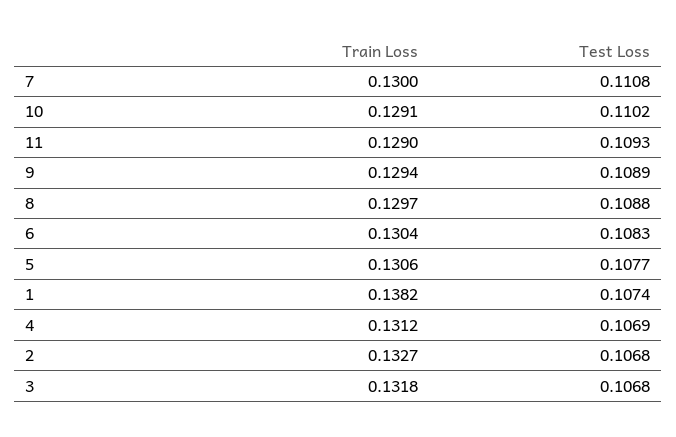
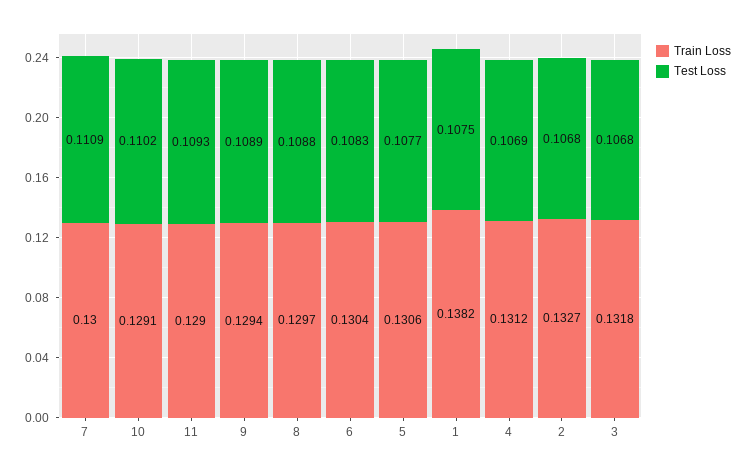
  {
    "Train Loss": {
      "7": 0.13,
      "10": 0.1291,
      "11": 0.129,
      "9": 0.1294,
      "8": 0.1297,
      "6": 0.1304,
      "5": 0.1306,
      "1": 0.1382,
      "4": 0.1312,
      "2": 0.1327,
      "3": 0.1318
    },
    "Test Loss": {
-     "7": 0.1108,
+     "7": 0.1109,
      "10": 0.1102,
      "11": 0.1093,
      "9": 0.1089,
      "8": 0.1088,
      "6": 0.1083,
      "5": 0.1077,
-     "1": 0.1074,
+     "1": 0.1075,
      "4": 0.1069,
      "2": 0.1068,
      "3": 0.1068
    }
  }

